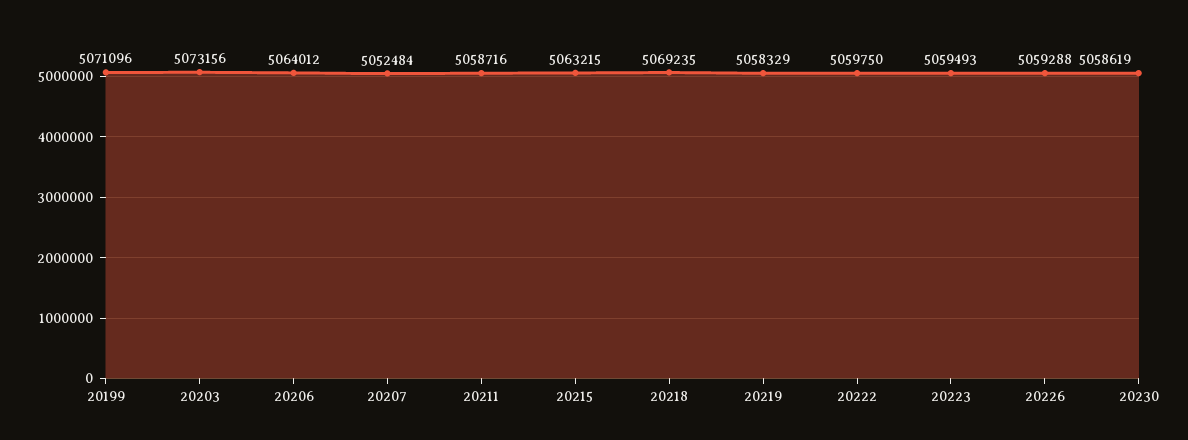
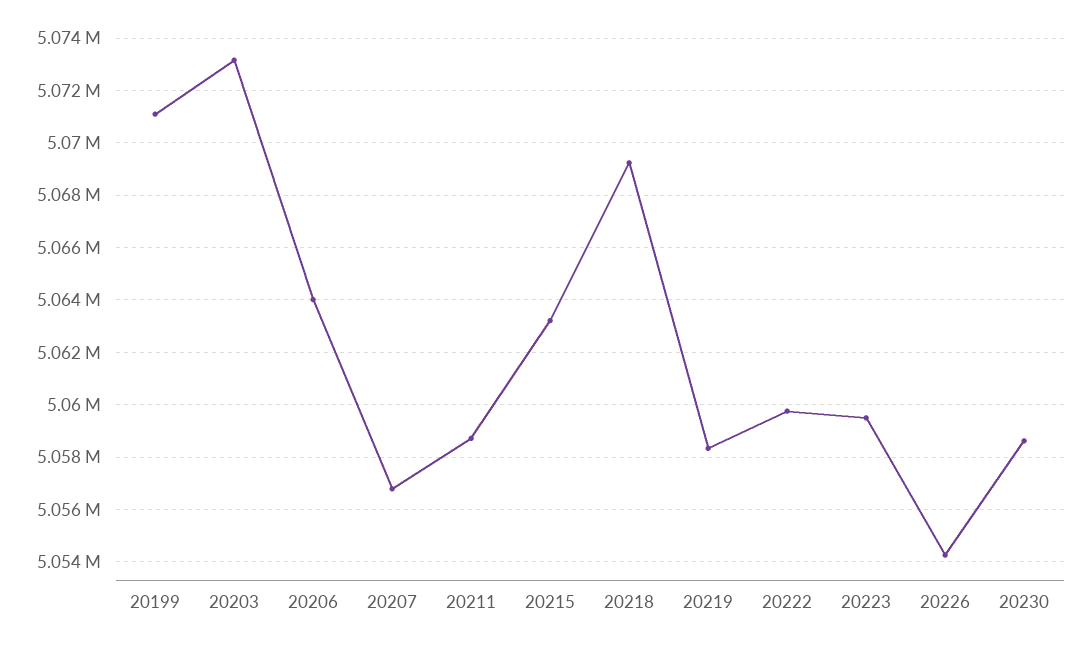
  {
    "20199": 5071096,
    "20203": 5073156,
    "20206": 5064012,
-   "20207": 5052484,
+   "20207": 5056750,
    "20211": 5058716,
    "20215": 5063215,
    "20218": 5069235,
    "20219": 5058329,
    "20222": 5059750,
    "20223": 5059493,
-   "20226": 5059288,
+   "20226": 5054250,
    "20230": 5058619
  }

